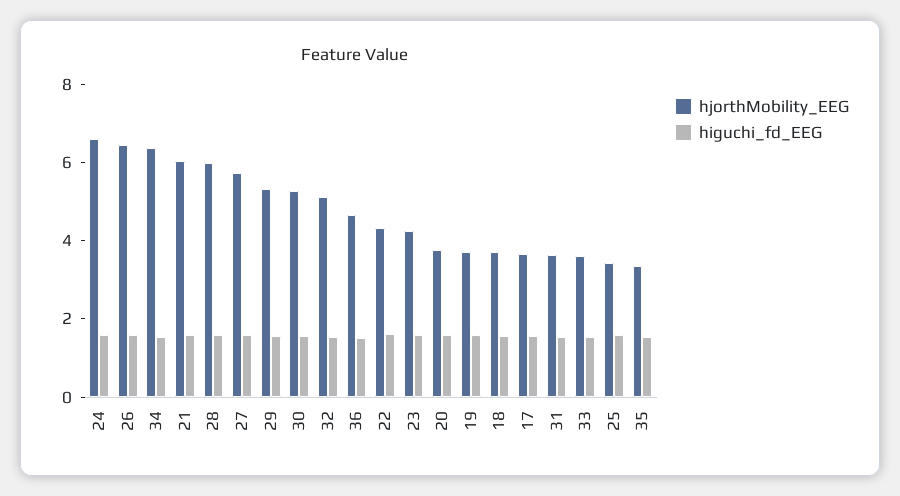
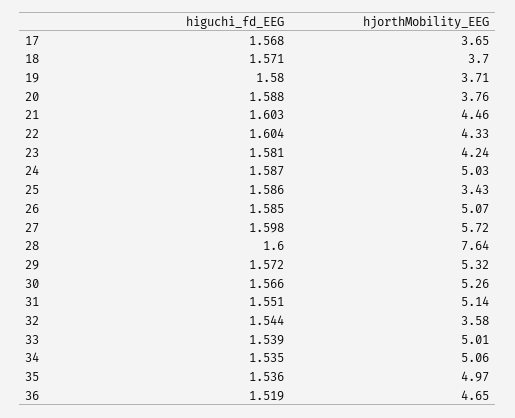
  {
    "hjorthMobility_EEG": {
-     "24": 6.5,
+     "24": 5.03,
-     "26": 6.5,
+     "26": 5.07,
-     "34": 6.5,
+     "34": 5.06,
-     "21": 6,
+     "21": 4.46,
-     "28": 6,
+     "28": 7.64,
      "27": 5.72,
      "29": 5.32,
      "30": 5.26,
-     "32": 5,
+     "32": 3.58,
      "36": 4.65,
      "22": 4.33,
      "23": 4.24,
      "20": 3.76,
      "19": 3.71,
      "18": 3.7,
      "17": 3.65,
-     "31": 3.5,
+     "31": 5.14,
-     "33": 3.5,
+     "33": 5.01,
      "25": 3.43,
-     "35": 3.5
+     "35": 4.97
    },
    "higuchi_fd_EEG": {
      "24": 1.587,
      "26": 1.585,
      "34": 1.535,
      "21": 1.603,
      "28": 1.6,
      "27": 1.598,
      "29": 1.572,
      "30": 1.566,
      "32": 1.544,
      "36": 1.519,
      "22": 1.604,
      "23": 1.581,
      "20": 1.588,
      "19": 1.58,
      "18": 1.571,
      "17": 1.568,
      "31": 1.551,
      "33": 1.539,
      "25": 1.586,
      "35": 1.536
    }
  }

